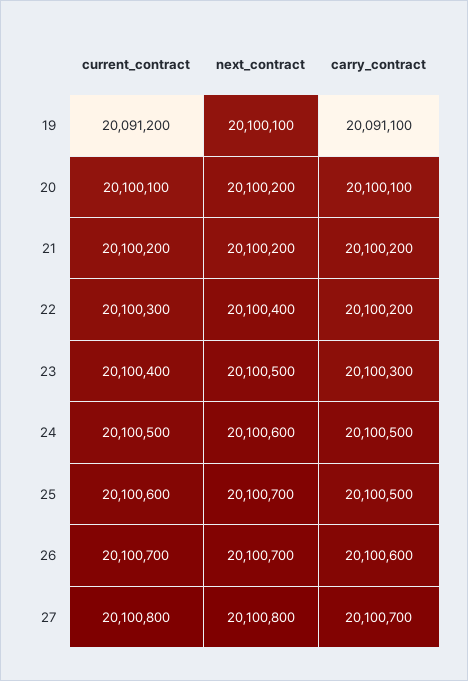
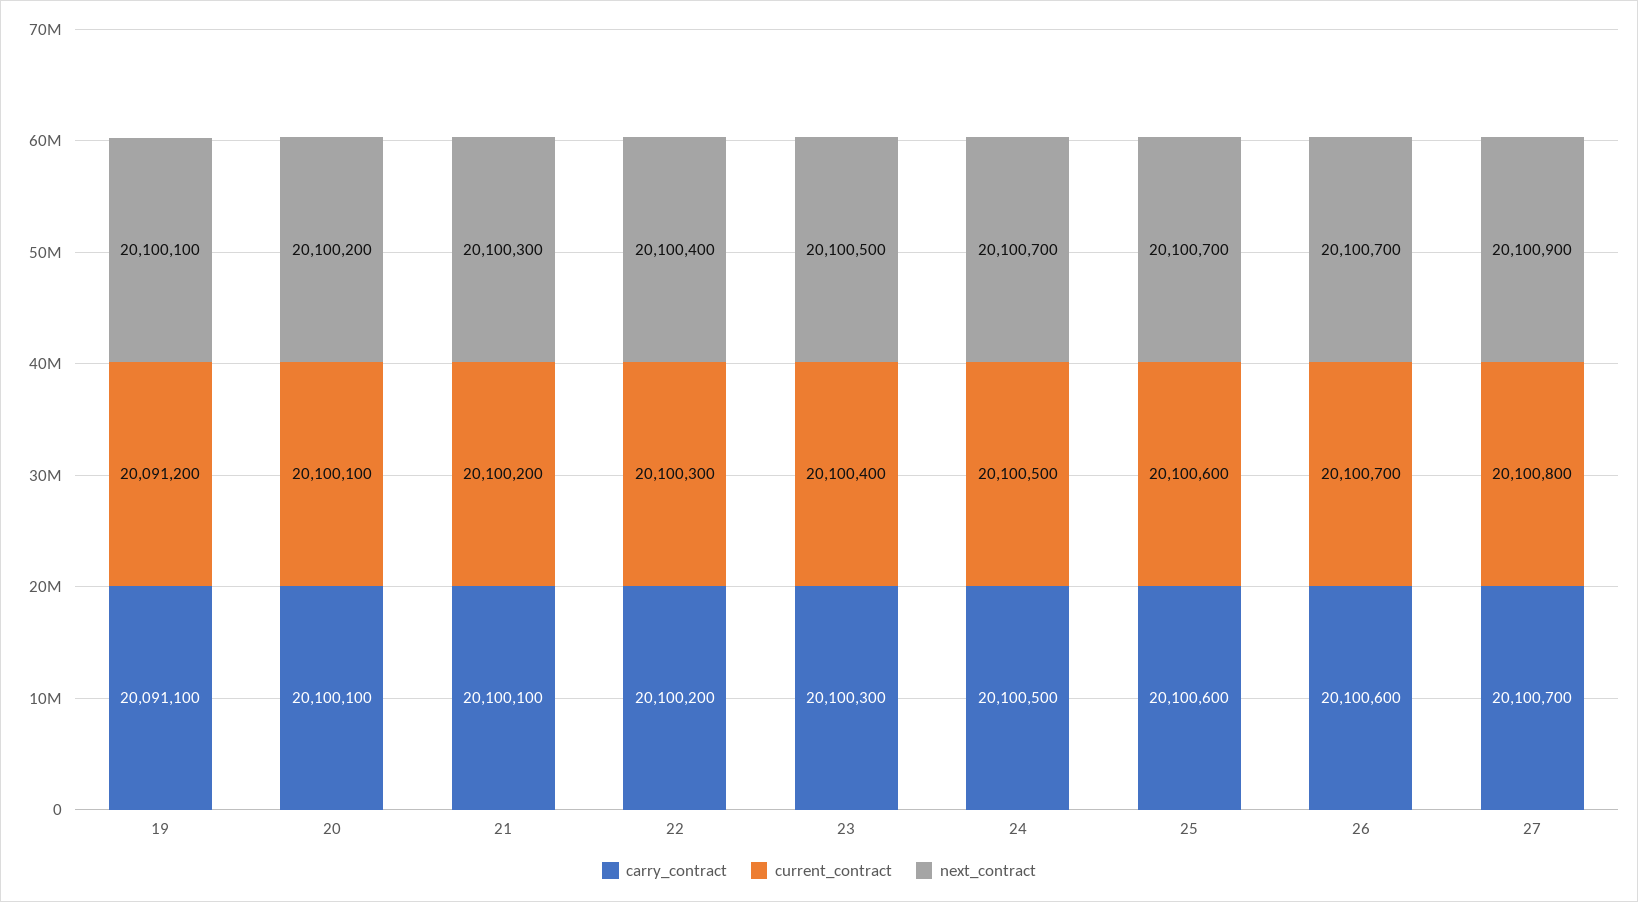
  {
    "current_contract": {
      "19": 20091200,
      "20": 20100100,
      "21": 20100200,
      "22": 20100300,
      "23": 20100400,
      "24": 20100500,
      "25": 20100600,
      "26": 20100700,
      "27": 20100800
    },
    "next_contract": {
      "19": 20100100,
      "20": 20100200,
-     "21": 20100200,
+     "21": 20100300,
      "22": 20100400,
      "23": 20100500,
-     "24": 20100600,
+     "24": 20100700,
      "25": 20100700,
      "26": 20100700,
-     "27": 20100800
+     "27": 20100900
    },
    "carry_contract": {
      "19": 20091100,
      "20": 20100100,
-     "21": 20100200,
+     "21": 20100100,
      "22": 20100200,
      "23": 20100300,
      "24": 20100500,
-     "25": 20100500,
+     "25": 20100600,
      "26": 20100600,
      "27": 20100700
    }
  }

